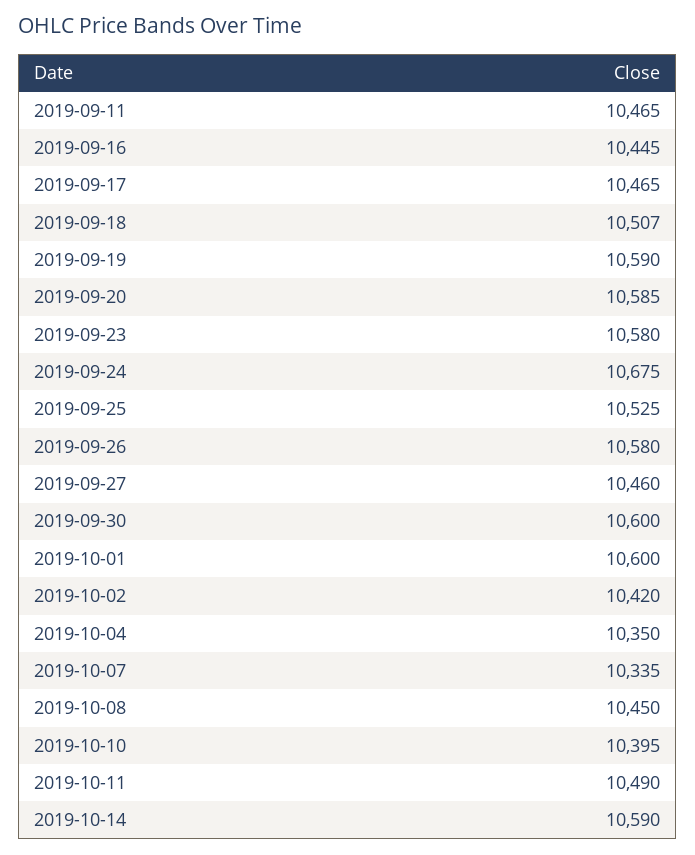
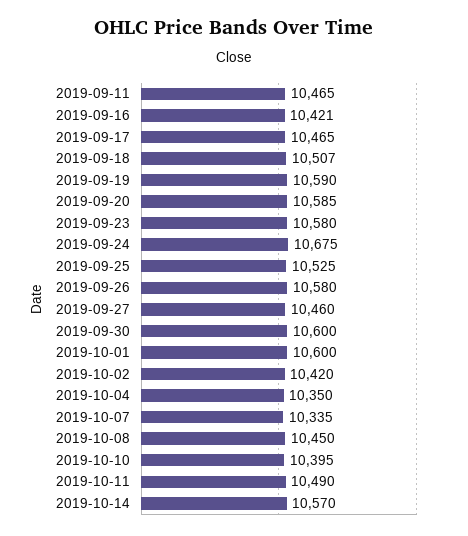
  {
    "2019-09-11": 10465,
-   "2019-09-16": 10445,
+   "2019-09-16": 10421,
    "2019-09-17": 10465,
    "2019-09-18": 10507,
    "2019-09-19": 10590,
    "2019-09-20": 10585,
    "2019-09-23": 10580,
    "2019-09-24": 10675,
    "2019-09-25": 10525,
    "2019-09-26": 10580,
    "2019-09-27": 10460,
    "2019-09-30": 10600,
    "2019-10-01": 10600,
    "2019-10-02": 10420,
    "2019-10-04": 10350,
    "2019-10-07": 10335,
    "2019-10-08": 10450,
    "2019-10-10": 10395,
    "2019-10-11": 10490,
-   "2019-10-14": 10590
+   "2019-10-14": 10570
  }

